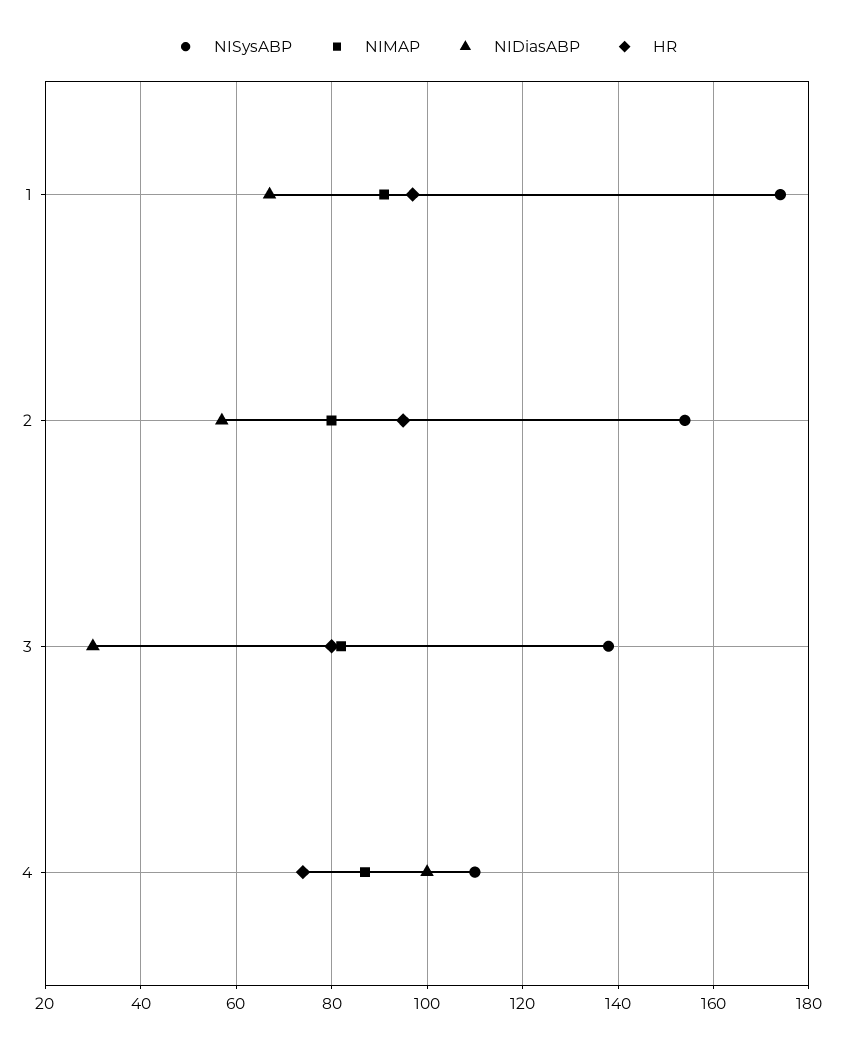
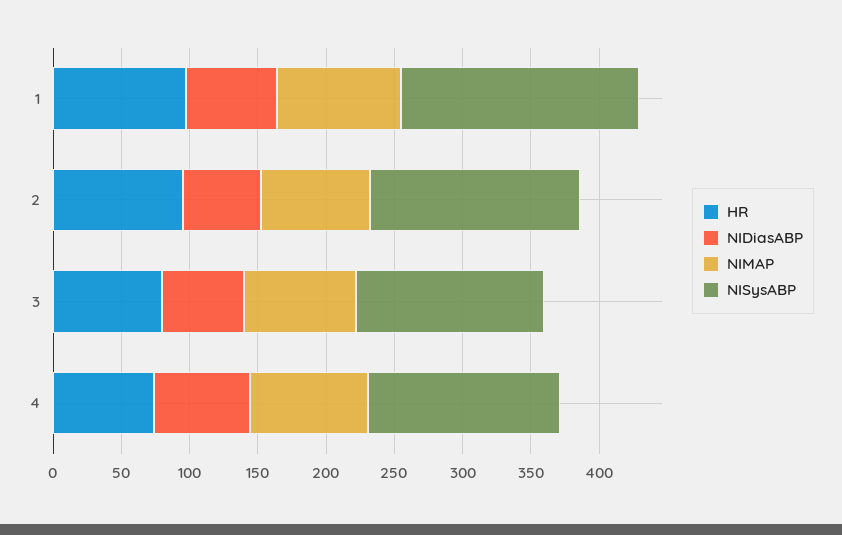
  {
    "NISysABP": {
      "1": 175,
      "2": 155,
      "3": 140,
-     "4": 110
+     "4": 140
    },
    "NIMAP": {
      "1": 90,
      "2": 80,
      "3": 80,
      "4": 85
    },
    "NIDiasABP": {
      "1": 65,
      "2": 55,
-     "3": 30,
+     "3": 60,
-     "4": 100
+     "4": 70
    },
    "HR": {
      "1": 95,
      "2": 95,
      "3": 80,
      "4": 75
    }
  }

